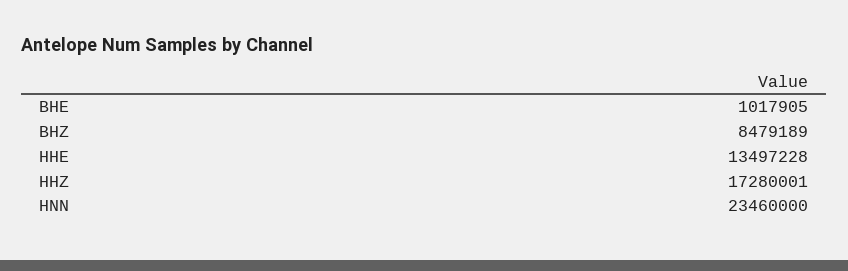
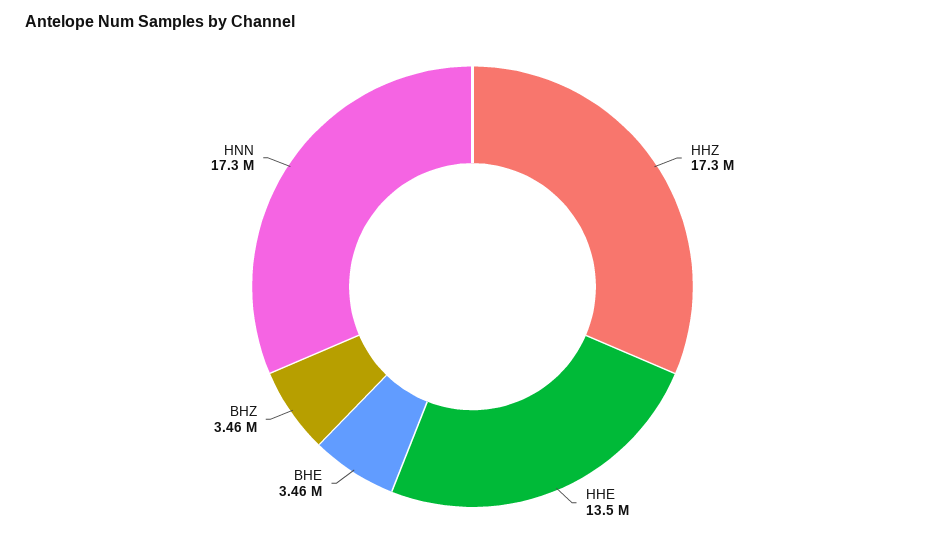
  {
-   "BHE": 1017905,
+   "BHE": 3460000,
-   "BHZ": 8479189,
+   "BHZ": 3460000,
    "HHE": 13497228,
    "HHZ": 17280001,
-   "HNN": 23460000
+   "HNN": 17300000
  }

